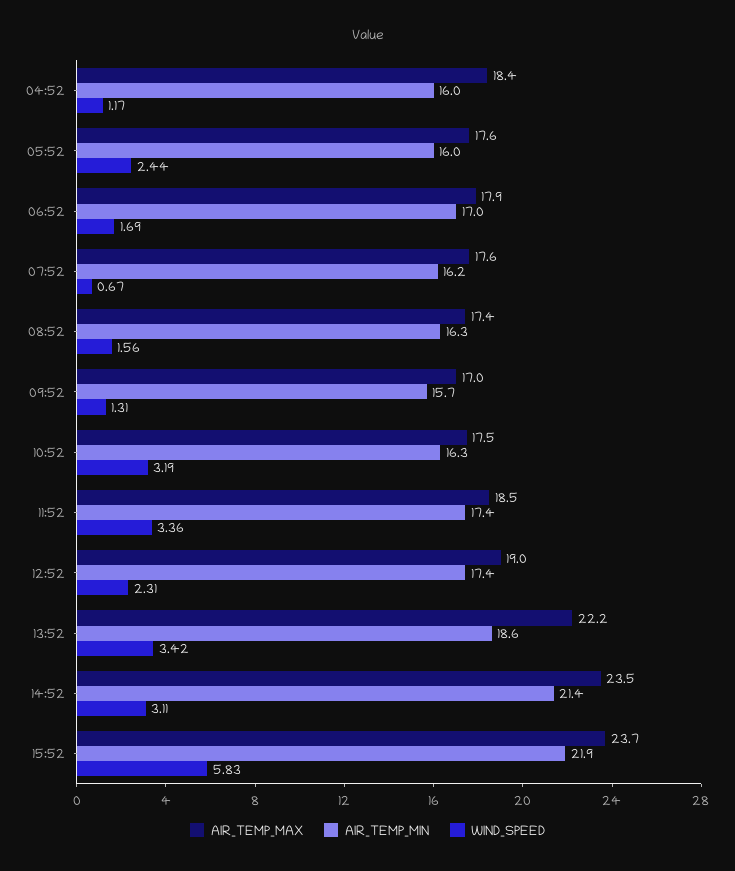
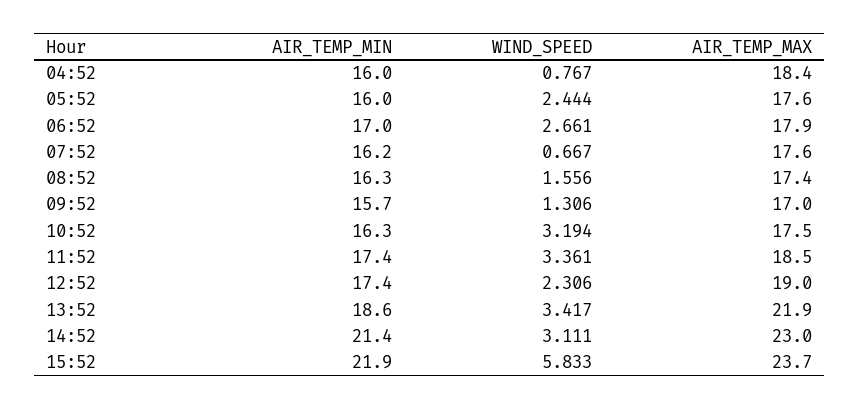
  {
    "AIR_TEMP_MAX": {
      "04:52": 18.4,
      "05:52": 17.6,
      "06:52": 17.9,
      "07:52": 17.6,
      "08:52": 17.4,
      "09:52": 17,
      "10:52": 17.5,
      "11:52": 18.5,
      "12:52": 19,
-     "13:52": 22.2,
+     "13:52": 21.9,
-     "14:52": 23.5,
+     "14:52": 23,
      "15:52": 23.7
    },
    "AIR_TEMP_MIN": {
      "04:52": 16,
      "05:52": 16,
      "06:52": 17,
      "07:52": 16.2,
      "08:52": 16.3,
      "09:52": 15.7,
      "10:52": 16.3,
      "11:52": 17.4,
      "12:52": 17.4,
      "13:52": 18.6,
      "14:52": 21.4,
      "15:52": 21.9
    },
    "WIND_SPEED": {
-     "04:52": 1.17,
+     "04:52": 0.767,
      "05:52": 2.444,
-     "06:52": 1.69,
+     "06:52": 2.661,
      "07:52": 0.667,
      "08:52": 1.556,
      "09:52": 1.306,
      "10:52": 3.194,
      "11:52": 3.361,
      "12:52": 2.306,
      "13:52": 3.417,
      "14:52": 3.111,
      "15:52": 5.833
    }
  }

